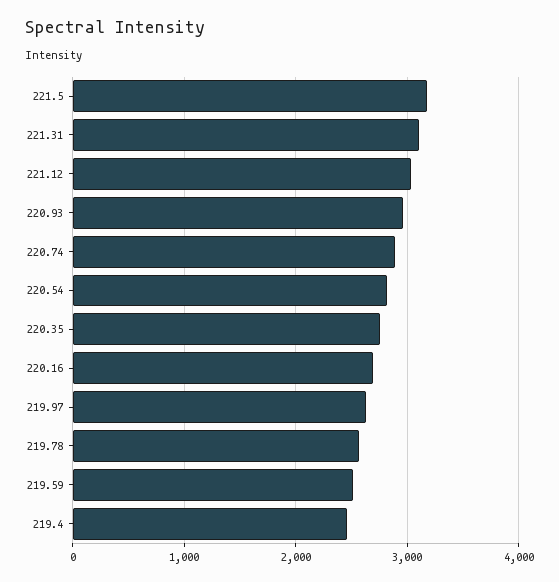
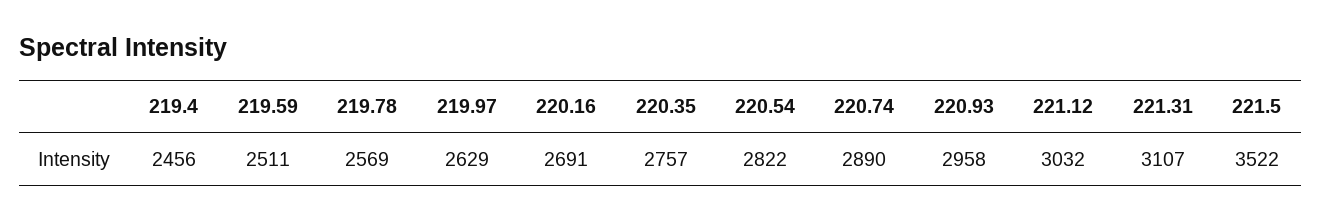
  {
-   "221.5": 3200,
+   "221.5": 3522,
    "221.31": 3107,
    "221.12": 3032,
    "220.93": 2958,
    "220.74": 2890,
    "220.54": 2822,
    "220.35": 2757,
    "220.16": 2691,
    "219.97": 2629,
    "219.78": 2569,
    "219.59": 2511,
    "219.4": 2456
  }

